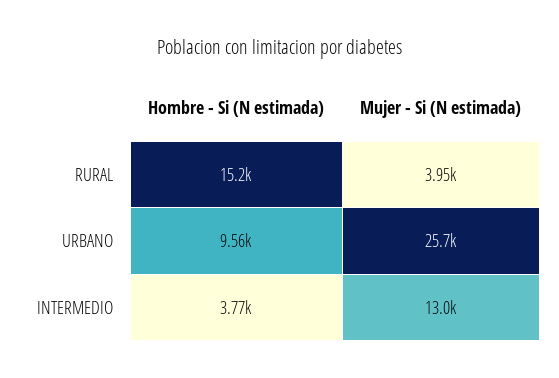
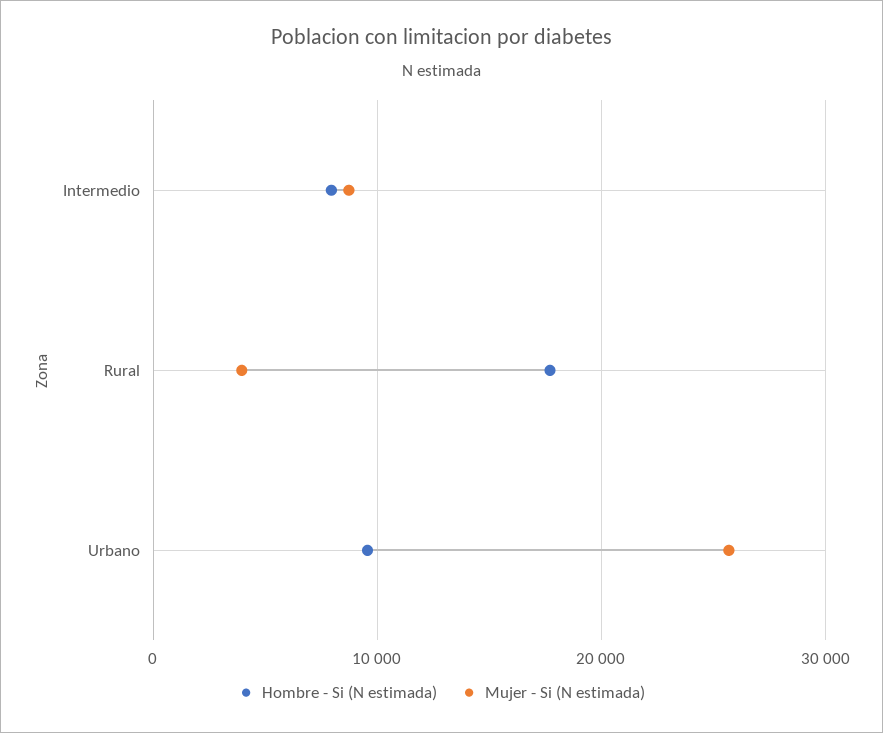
  {
    "Hombre - Si (N estimada)": {
-     "RURAL": 15200,
+     "RURAL": 18000,
      "URBANO": 9560,
-     "INTERMEDIO": 3770
+     "INTERMEDIO": 8000
    },
    "Mujer - Si (N estimada)": {
      "RURAL": 3950,
      "URBANO": 25700,
-     "INTERMEDIO": 13000
+     "INTERMEDIO": 9000
    }
  }

